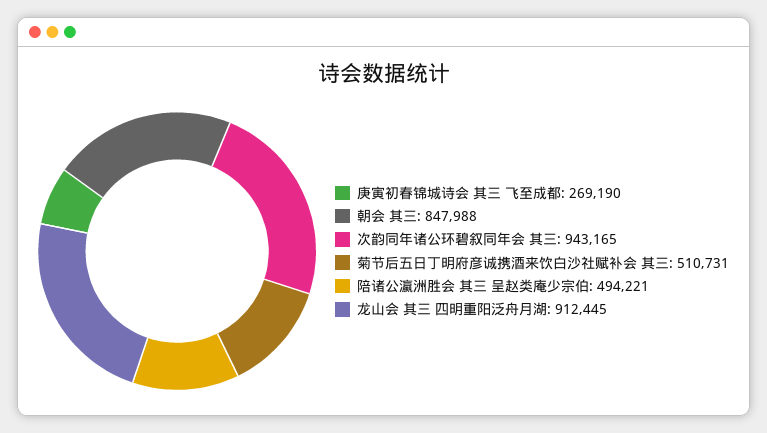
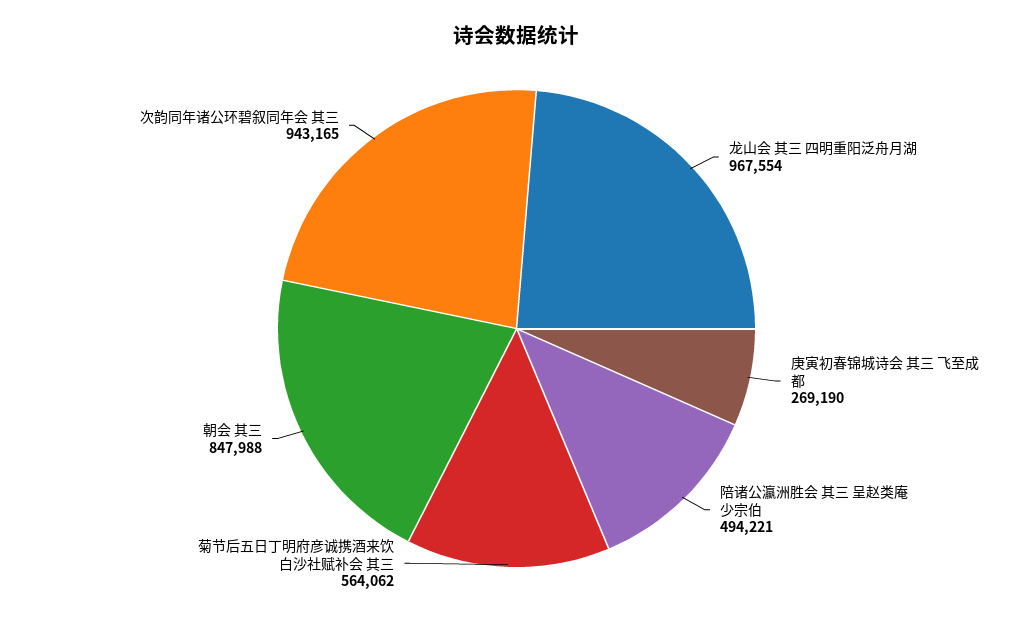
  {
    "庚寅初春锦城诗会 其三 飞至成都": 269190,
    "朝会 其三": 847988,
    "次韵同年诸公环碧叙同年会 其三": 943165,
-   "菊节后五日丁明府彦诚携酒来饮白沙社赋补会 其三": 510731,
+   "菊节后五日丁明府彦诚携酒来饮白沙社赋补会 其三": 564062,
    "陪诸公瀛洲胜会 其三 呈赵类庵少宗伯": 494221,
-   "龙山会 其三 四明重阳泛舟月湖": 912445
+   "龙山会 其三 四明重阳泛舟月湖": 967554
  }

